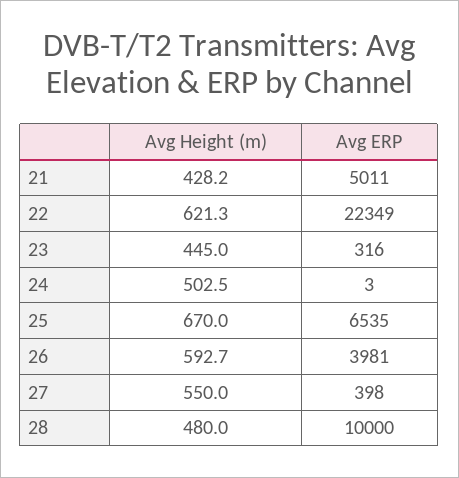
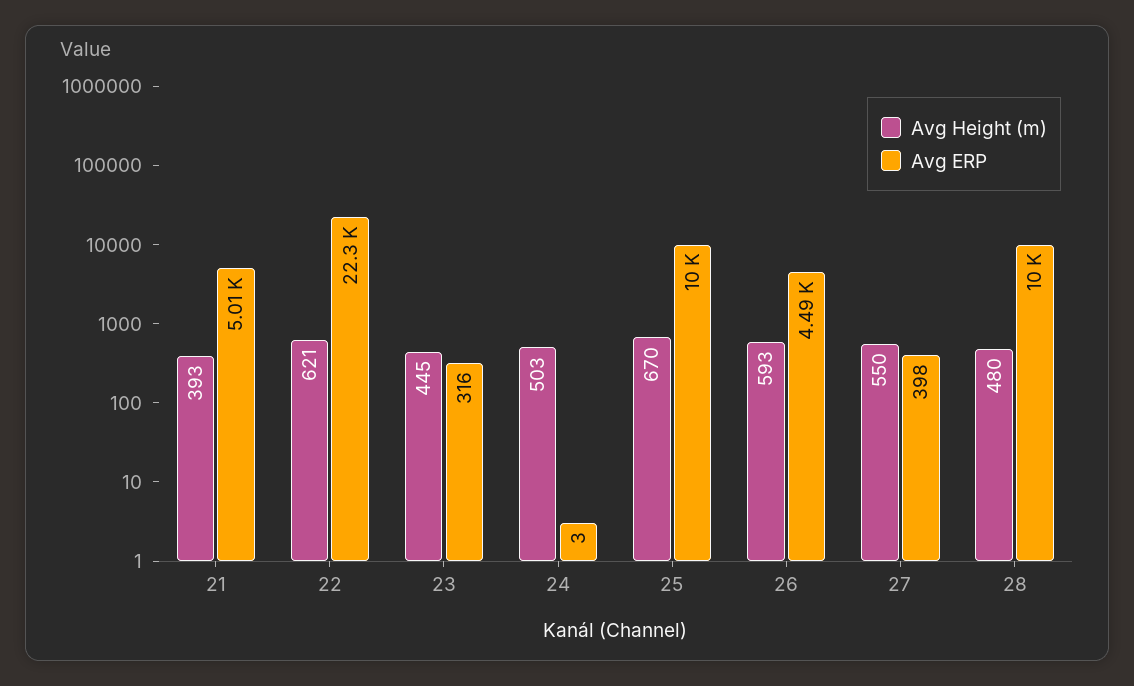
  {
    "Avg Height (m)": {
-     "21": 428.2,
+     "21": 393,
      "22": 621.3,
      "23": 445,
      "24": 502.5,
      "25": 670,
      "26": 592.7,
      "27": 550,
      "28": 480
    },
    "Avg ERP": {
      "21": 5011,
      "22": 22349,
      "23": 316,
      "24": 3,
-     "25": 6535,
+     "25": 10000,
-     "26": 3981,
+     "26": 4490,
      "27": 398,
      "28": 10000
    }
  }

